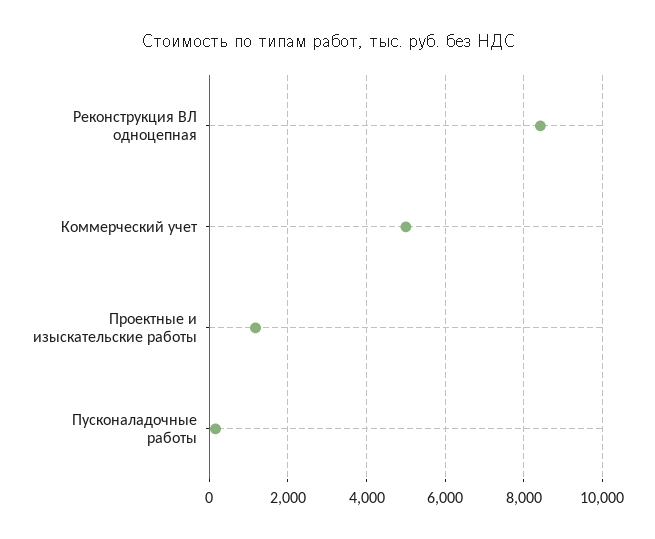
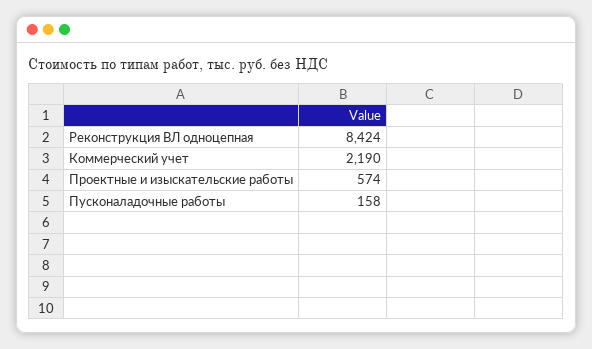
  {
    "Реконструкция ВЛ одноцепная": 8424,
-   "Коммерческий учет": 5000,
+   "Коммерческий учет": 2190,
-   "Проектные и изыскательские работы": 1200,
+   "Проектные и изыскательские работы": 574,
    "Пусконаладочные работы": 158
  }

